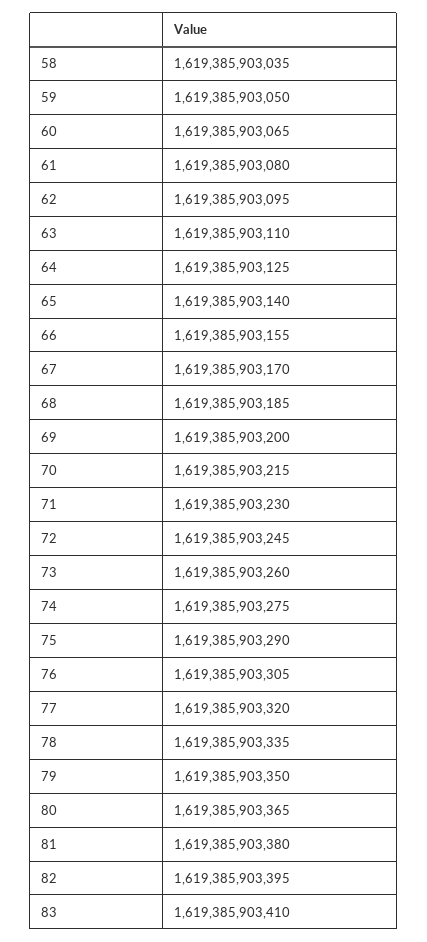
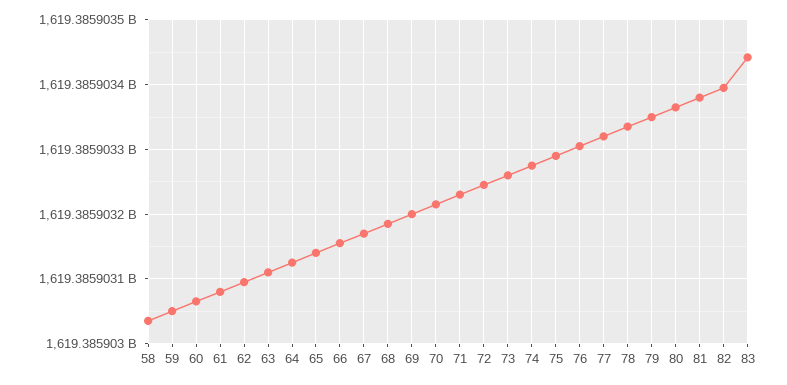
  {
    "58": 1619385903035,
    "59": 1619385903050,
    "60": 1619385903065,
    "61": 1619385903080,
    "62": 1619385903095,
    "63": 1619385903110,
    "64": 1619385903125,
    "65": 1619385903140,
    "66": 1619385903155,
    "67": 1619385903170,
    "68": 1619385903185,
    "69": 1619385903200,
    "70": 1619385903215,
    "71": 1619385903230,
    "72": 1619385903245,
    "73": 1619385903260,
    "74": 1619385903275,
    "75": 1619385903290,
    "76": 1619385903305,
    "77": 1619385903320,
    "78": 1619385903335,
    "79": 1619385903350,
    "80": 1619385903365,
    "81": 1619385903380,
    "82": 1619385903395,
-   "83": 1619385903410
+   "83": 1619385903440
  }

